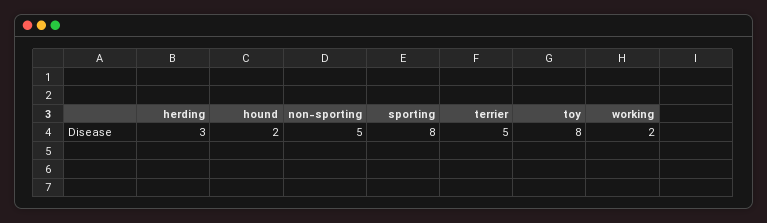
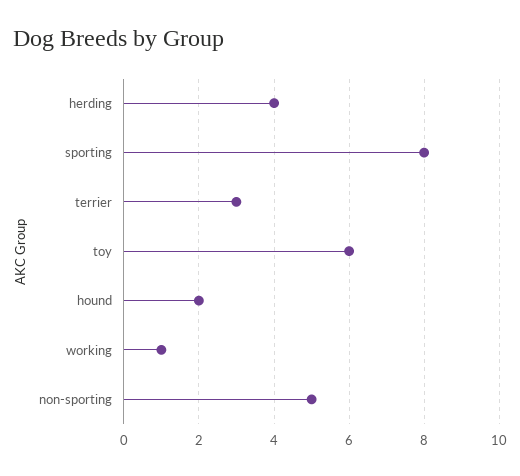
  {
-   "herding": 3,
+   "herding": 4,
    "hound": 2,
    "non-sporting": 5,
    "sporting": 8,
-   "terrier": 5,
+   "terrier": 3,
-   "toy": 8,
+   "toy": 6,
-   "working": 2
+   "working": 1
  }

